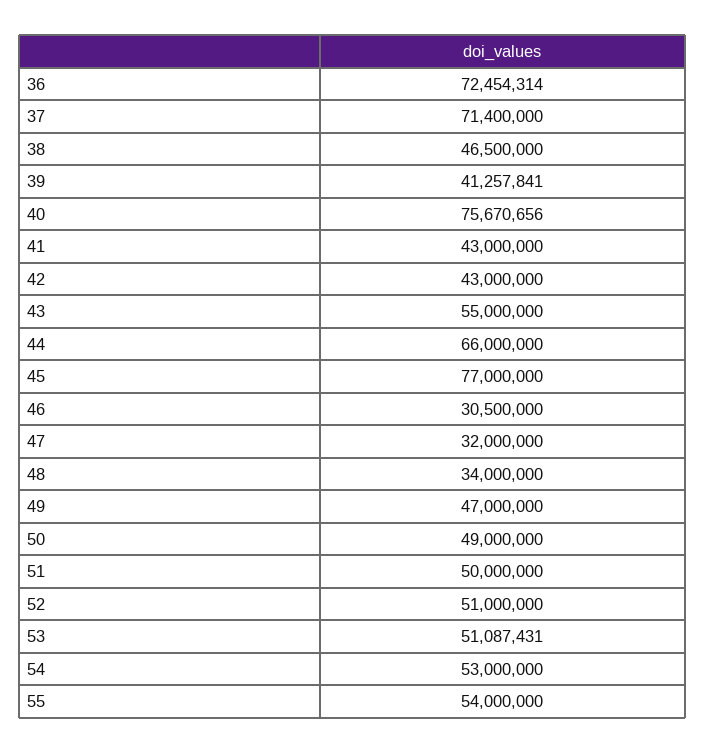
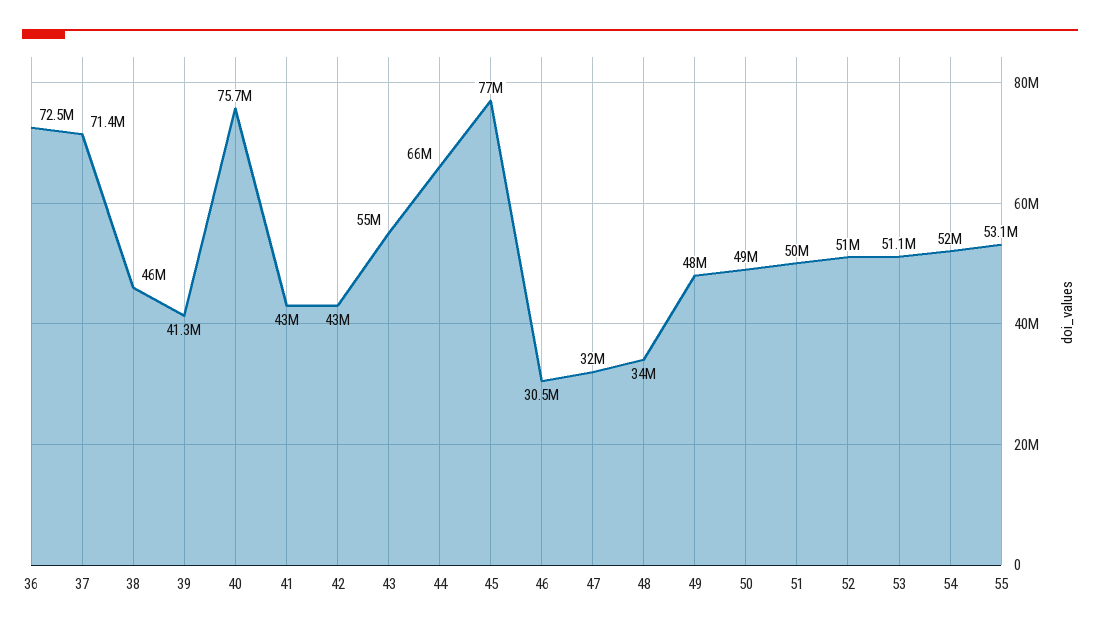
  {
    "36": 72454314,
    "37": 71400000,
-   "38": 46500000,
+   "38": 46000000,
    "39": 41257841,
    "40": 75670656,
    "41": 43000000,
    "42": 43000000,
    "43": 55000000,
    "44": 66000000,
    "45": 77000000,
    "46": 30500000,
    "47": 32000000,
    "48": 34000000,
-   "49": 47000000,
+   "49": 48000000,
    "50": 49000000,
    "51": 50000000,
    "52": 51000000,
    "53": 51087431,
-   "54": 53000000,
+   "54": 52000000,
-   "55": 54000000
+   "55": 53100000
  }

